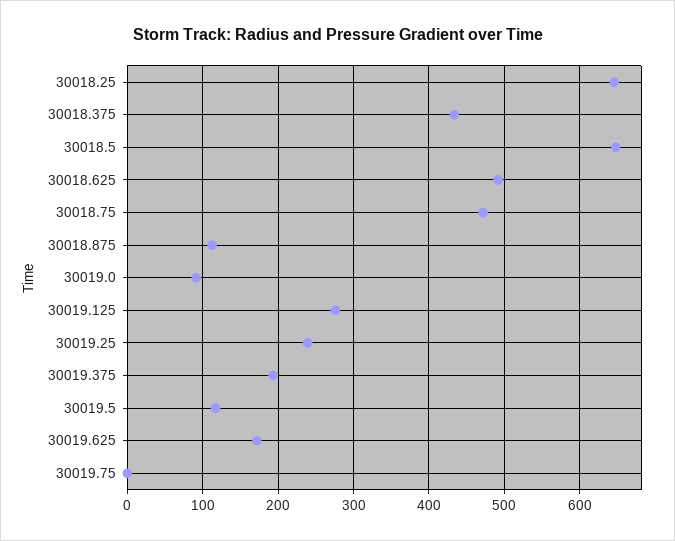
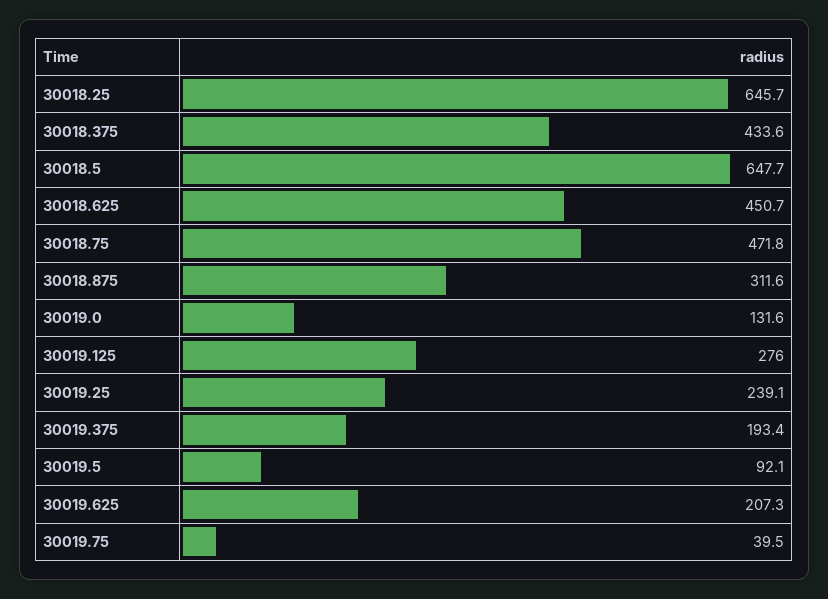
  {
    "30018.25": 645.7,
    "30018.375": 433.6,
    "30018.5": 647.7,
-   "30018.625": 490,
+   "30018.625": 450.7,
    "30018.75": 471.8,
-   "30018.875": 110,
+   "30018.875": 311.6,
-   "30019.0": 90,
+   "30019.0": 131.6,
    "30019.125": 276,
    "30019.25": 239.1,
    "30019.375": 193.4,
-   "30019.5": 120,
+   "30019.5": 92.1,
-   "30019.625": 170,
+   "30019.625": 207.3,
-   "30019.75": 0
+   "30019.75": 39.5
  }

